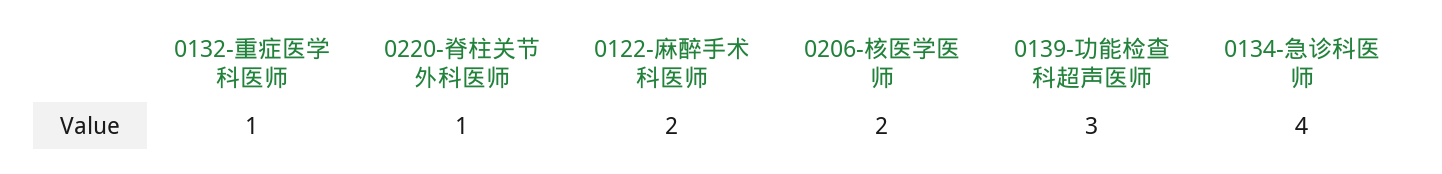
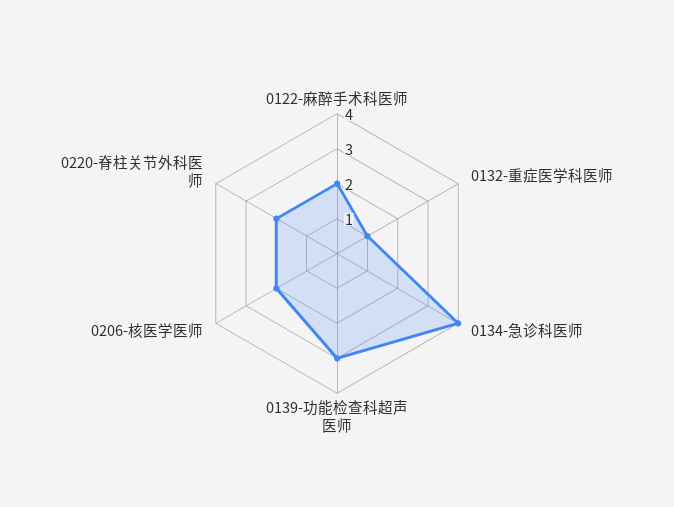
  {
    "0132-重症医学科医师": 1,
-   "0220-脊柱关节外科医师": 1,
+   "0220-脊柱关节外科医师": 2,
    "0122-麻醉手术科医师": 2,
    "0206-核医学医师": 2,
    "0139-功能检查科超声医师": 3,
    "0134-急诊科医师": 4
  }

